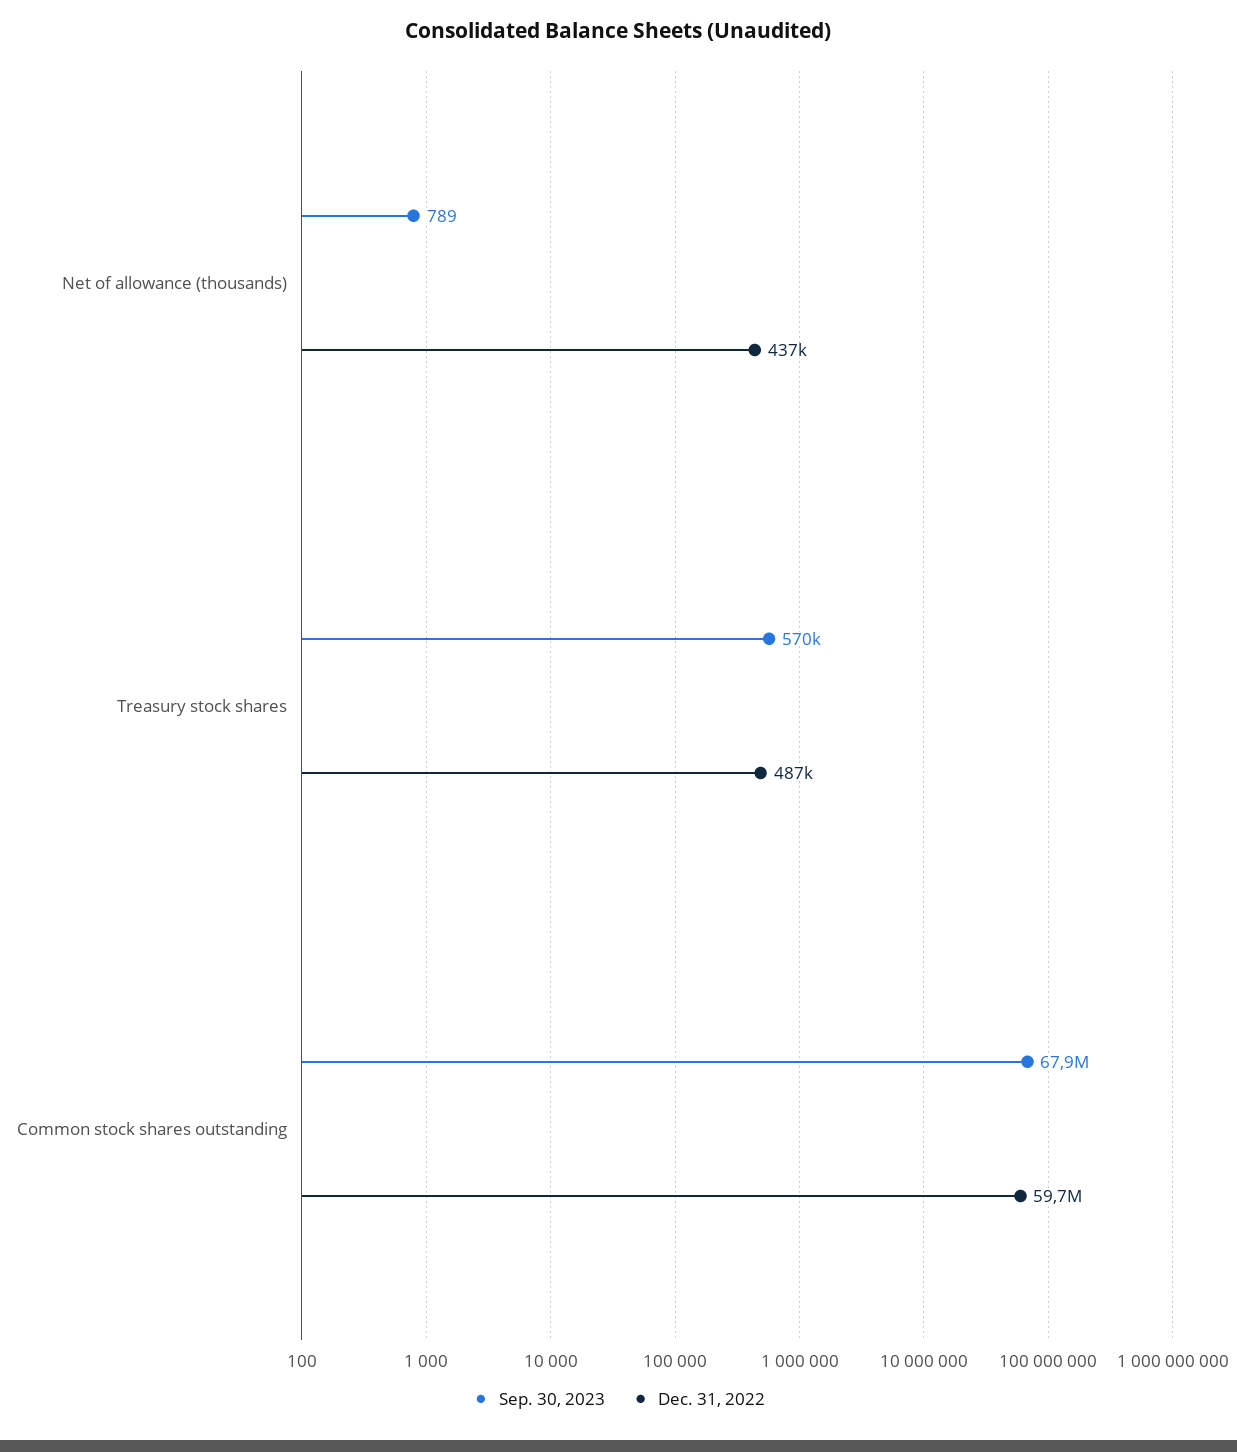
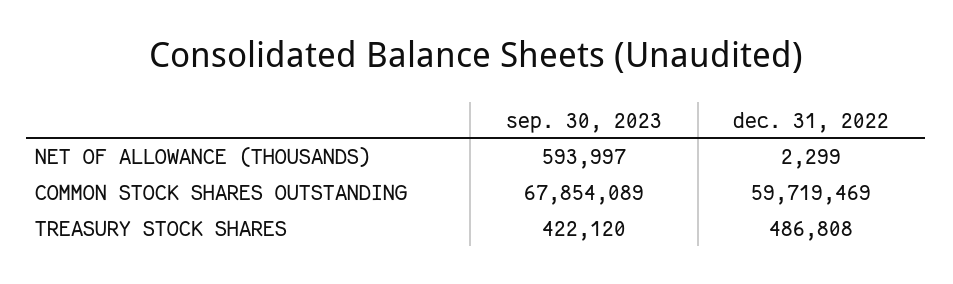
  {
    "Sep. 30, 2023": {
-     "Net of allowance (thousands)": 789,
+     "Net of allowance (thousands)": 593997,
-     "Treasury stock shares": 570000,
+     "Treasury stock shares": 422120,
      "Common stock shares outstanding": 67854089
    },
    "Dec. 31, 2022": {
-     "Net of allowance (thousands)": 437000,
+     "Net of allowance (thousands)": 2299,
      "Treasury stock shares": 486808,
      "Common stock shares outstanding": 59719469
    }
  }

